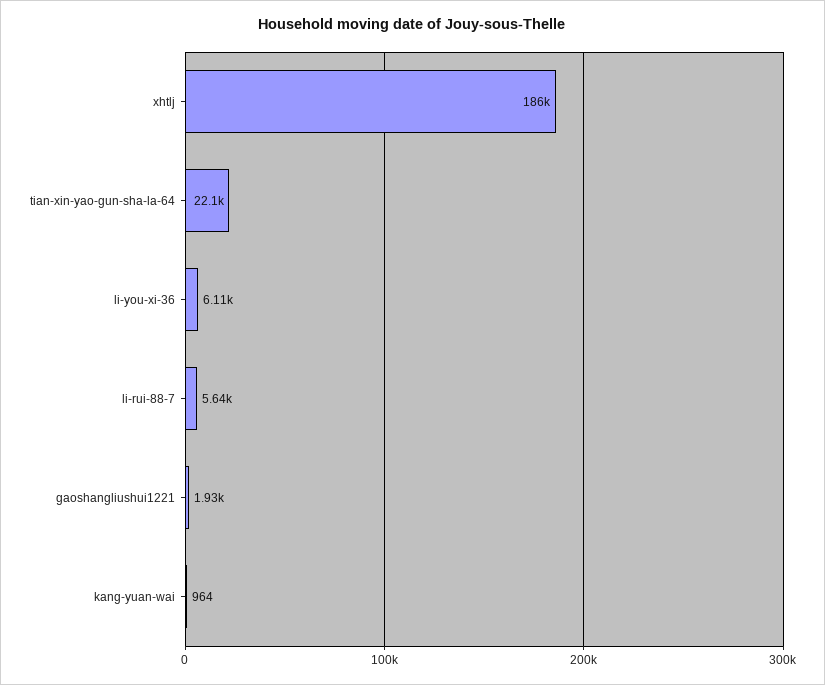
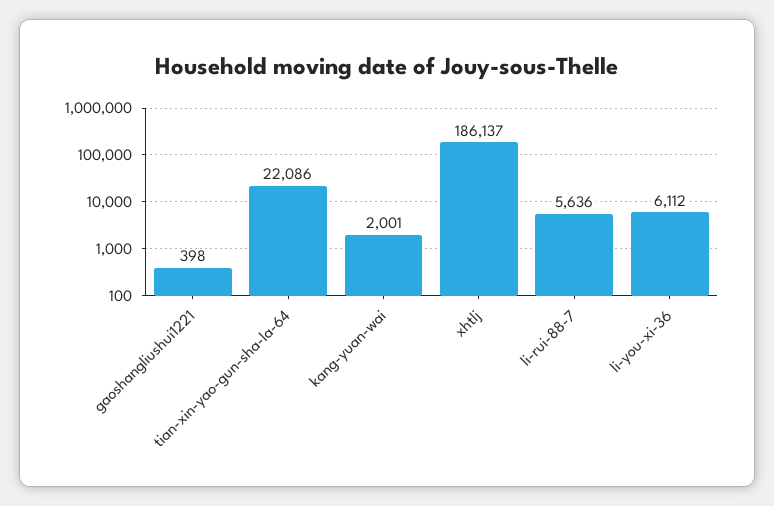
  {
    "xhtlj": 186137,
    "tian-xin-yao-gun-sha-la-64": 22086,
    "li-you-xi-36": 6112,
    "li-rui-88-7": 5636,
-   "gaoshangliushui1221": 1930,
+   "gaoshangliushui1221": 398,
-   "kang-yuan-wai": 964
+   "kang-yuan-wai": 2001
  }

